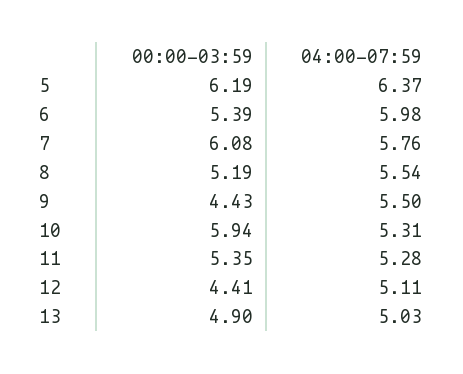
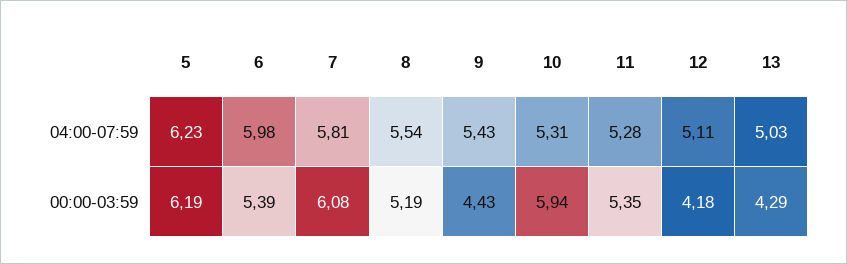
  {
    "00:00-03:59": {
      "5": 6.19,
      "6": 5.39,
      "7": 6.08,
      "8": 5.19,
      "9": 4.43,
      "10": 5.94,
      "11": 5.35,
-     "12": 4.41,
+     "12": 4.18,
-     "13": 4.9
+     "13": 4.29
    },
    "04:00-07:59": {
-     "5": 6.37,
+     "5": 6.23,
      "6": 5.98,
-     "7": 5.76,
+     "7": 5.81,
      "8": 5.54,
-     "9": 5.5,
+     "9": 5.43,
      "10": 5.31,
      "11": 5.28,
      "12": 5.11,
      "13": 5.03
    }
  }

